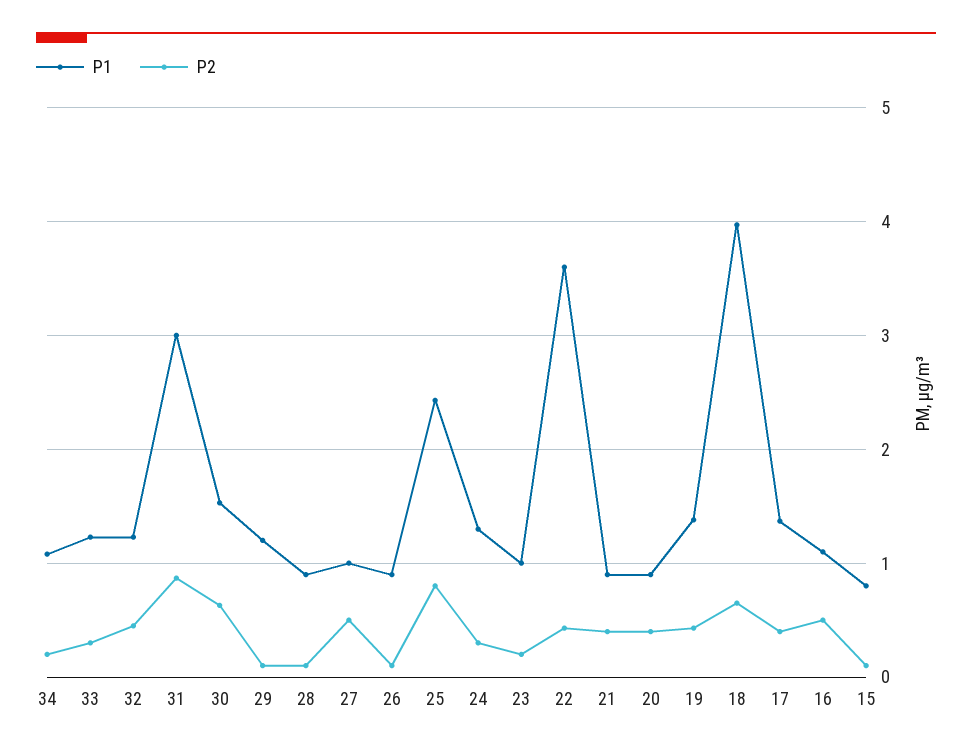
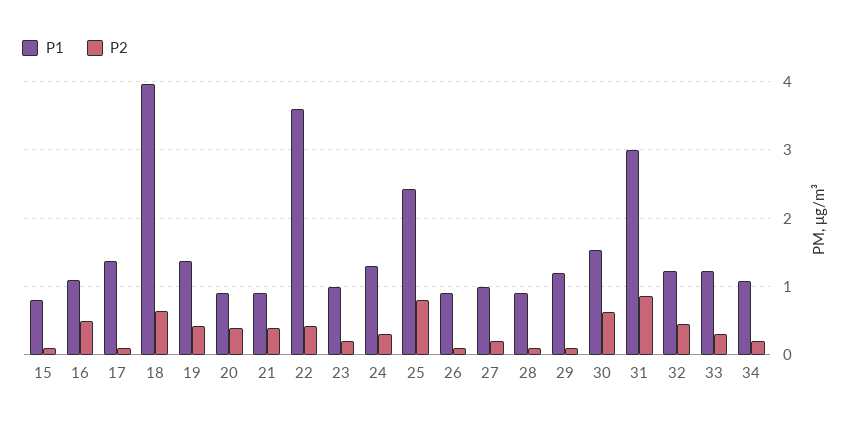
  {
    "P1": {
      "34": 1.1,
      "33": 1.2,
      "32": 1.2,
      "31": 3,
      "30": 1.5,
      "29": 1.2,
      "28": 0.9,
      "27": 1,
      "26": 0.9,
      "25": 2.4,
      "24": 1.3,
      "23": 1,
      "22": 3.6,
      "21": 0.9,
      "20": 0.9,
      "19": 1.4,
      "18": 4,
      "17": 1.4,
      "16": 1.1,
      "15": 0.8
    },
    "P2": {
      "34": 0.2,
      "33": 0.3,
      "32": 0.5,
      "31": 0.9,
      "30": 0.6,
      "29": 0.1,
      "28": 0.1,
-     "27": 0.5,
+     "27": 0.2,
      "26": 0.1,
      "25": 0.8,
      "24": 0.3,
      "23": 0.2,
      "22": 0.4,
      "21": 0.4,
      "20": 0.4,
      "19": 0.4,
      "18": 0.7,
-     "17": 0.4,
+     "17": 0.1,
      "16": 0.5,
      "15": 0.1
    }
  }

